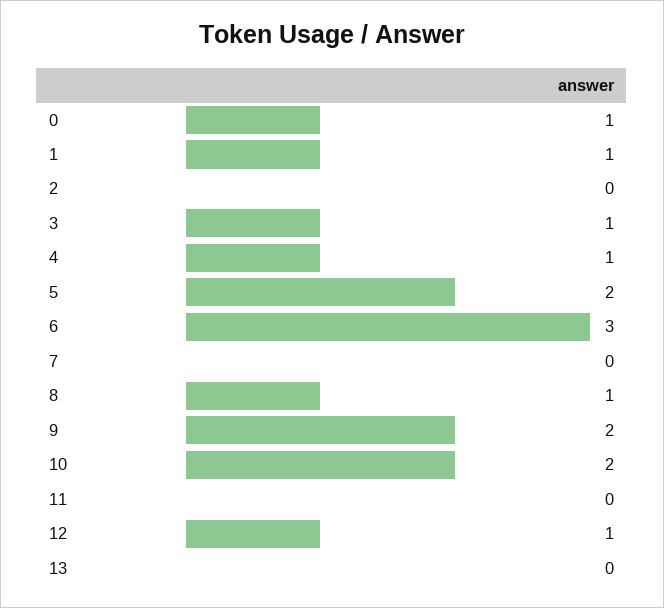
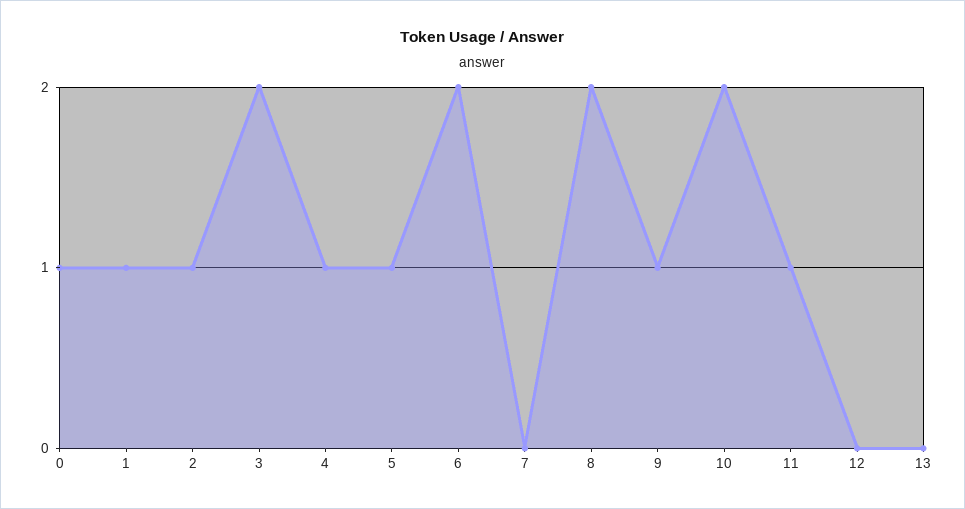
  {
    "0": 1,
    "1": 1,
-   "2": 0,
+   "2": 1,
-   "3": 1,
+   "3": 2,
    "4": 1,
-   "5": 2,
+   "5": 1,
-   "6": 3,
+   "6": 2,
    "7": 0,
-   "8": 1,
+   "8": 2,
-   "9": 2,
+   "9": 1,
    "10": 2,
-   "11": 0,
+   "11": 1,
-   "12": 1,
+   "12": 0,
    "13": 0
  }

